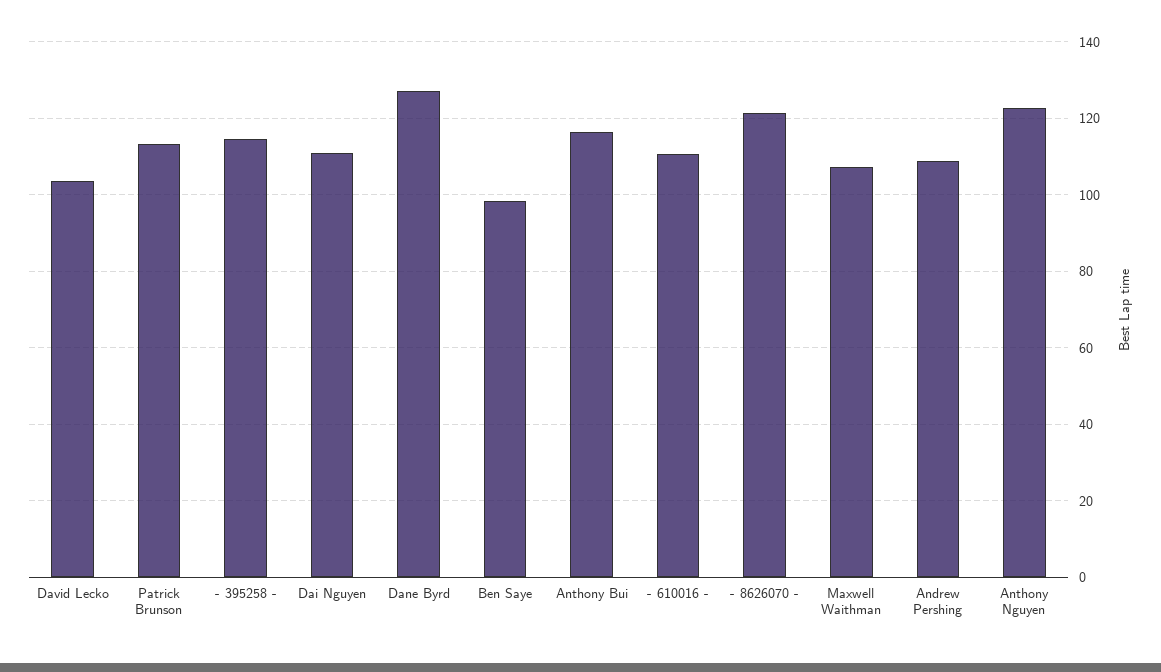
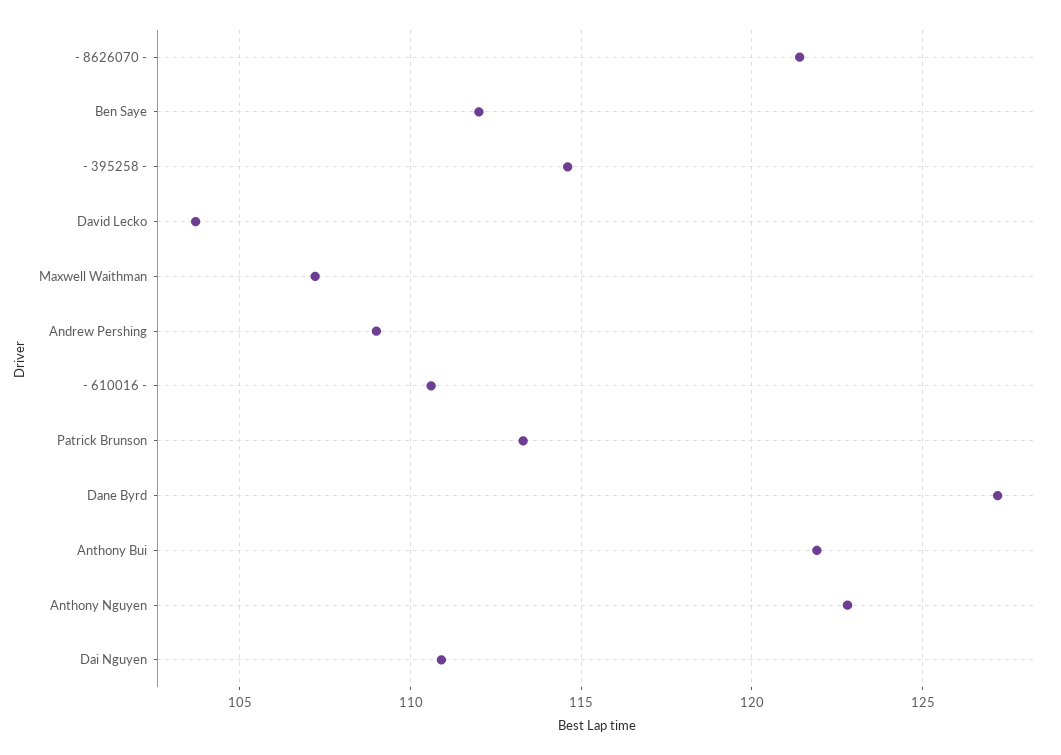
  {
    "David Lecko": 103.5,
    "Patrick Brunson": 113.5,
    "- 395258 -": 114.5,
    "Dai Nguyen": 111,
    "Dane Byrd": 127,
-   "Ben Saye": 98,
+   "Ben Saye": 112,
-   "Anthony Bui": 116,
+   "Anthony Bui": 122,
    "- 610016 -": 110.5,
    "- 8626070 -": 121.5,
    "Maxwell Waithman": 107,
    "Andrew Pershing": 109,
    "Anthony Nguyen": 123
  }

